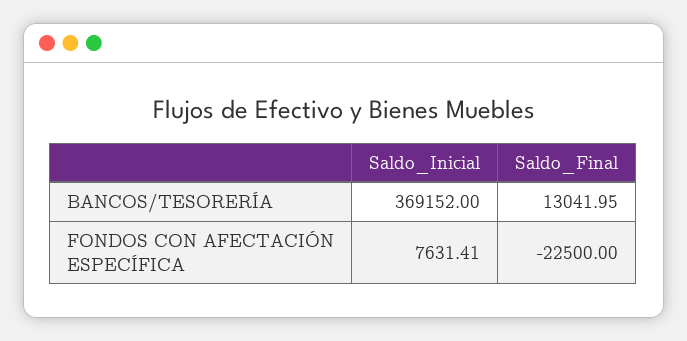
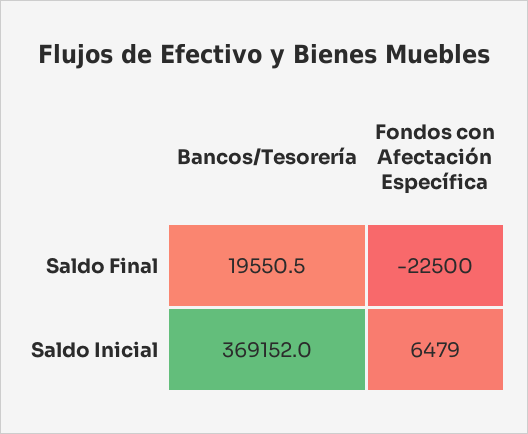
  {
    "Saldo_Inicial": {
      "BANCOS/TESORERÍA": 369152,
-     "FONDOS CON AFECTACIÓN ESPECÍFICA": 7631.41
+     "FONDOS CON AFECTACIÓN ESPECÍFICA": 6479
    },
    "Saldo_Final": {
-     "BANCOS/TESORERÍA": 13041.95,
+     "BANCOS/TESORERÍA": 19550.5,
      "FONDOS CON AFECTACIÓN ESPECÍFICA": -22500
    }
  }

